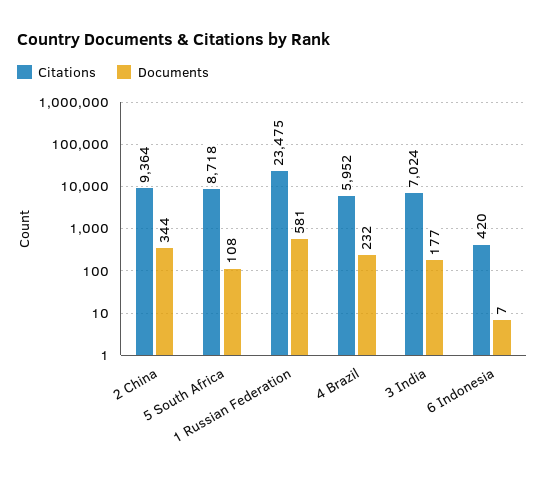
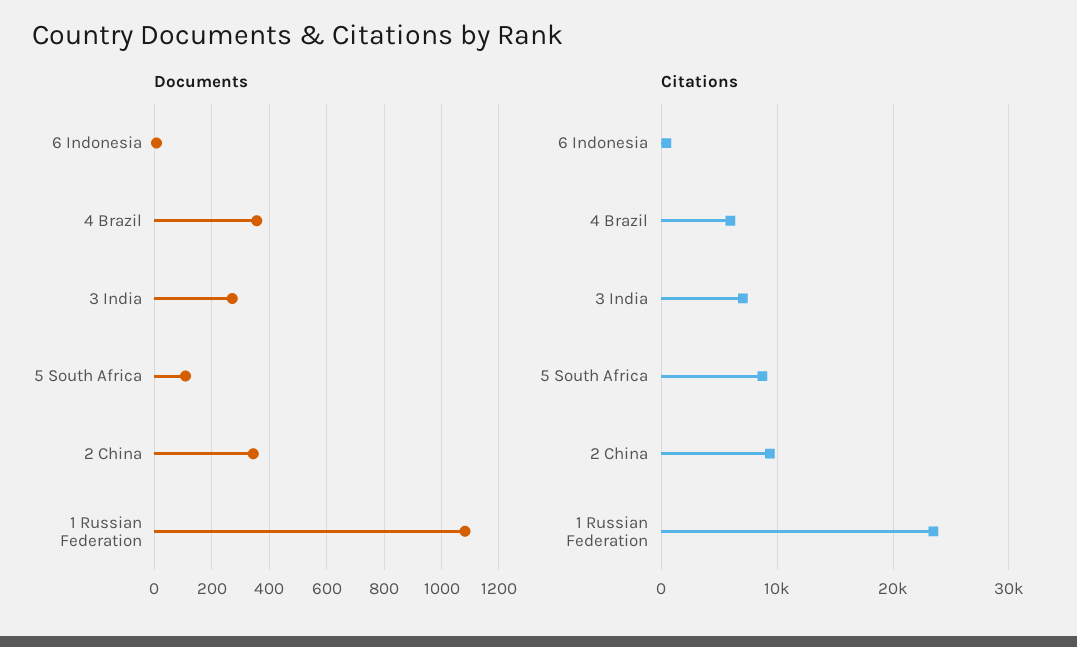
  {
    "Citations": {
      "2 China": 9364,
      "5 South Africa": 8718,
      "1 Russian Federation": 23475,
      "4 Brazil": 5952,
      "3 India": 7024,
      "6 Indonesia": 420
    },
    "Documents": {
      "2 China": 344,
      "5 South Africa": 108,
-     "1 Russian Federation": 581,
+     "1 Russian Federation": 1075,
-     "4 Brazil": 232,
+     "4 Brazil": 350,
-     "3 India": 177,
+     "3 India": 275,
      "6 Indonesia": 7
    }
  }

